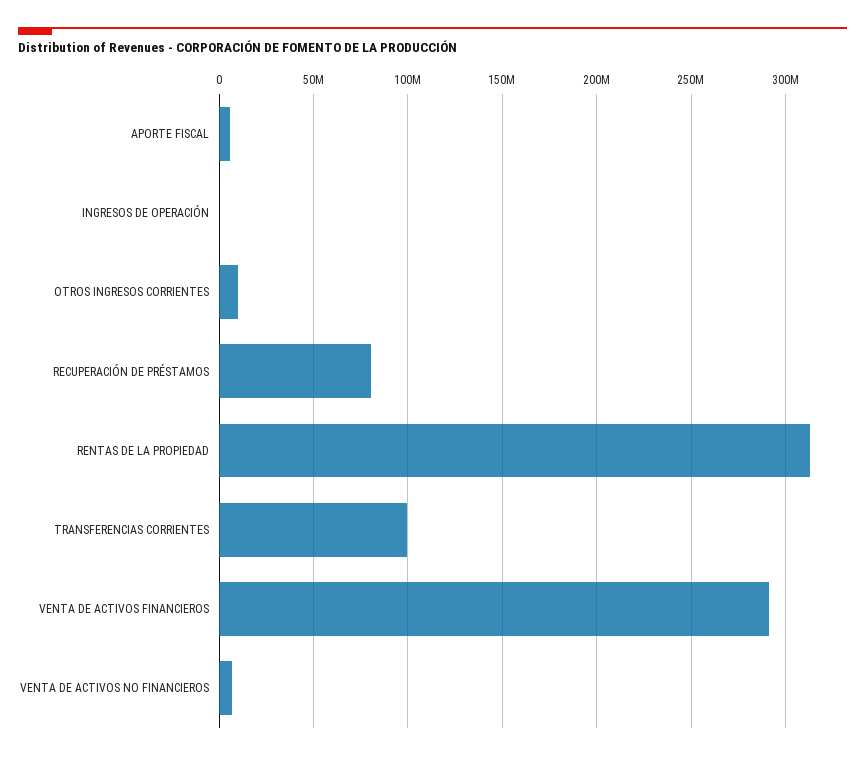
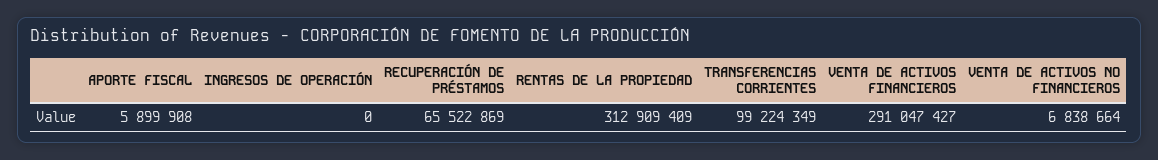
  {
    "APORTE FISCAL": 5899908,
    "INGRESOS DE OPERACIÓN": 0,
-   "OTROS INGRESOS CORRIENTES": 10000000,
-   "RECUPERACIÓN DE PRÉSTAMOS": 80000000,
+   "RECUPERACIÓN DE PRÉSTAMOS": 65522869,
    "RENTAS DE LA PROPIEDAD": 312909409,
    "TRANSFERENCIAS CORRIENTES": 99224349,
    "VENTA DE ACTIVOS FINANCIEROS": 291047427,
    "VENTA DE ACTIVOS NO FINANCIEROS": 6838664
  }

